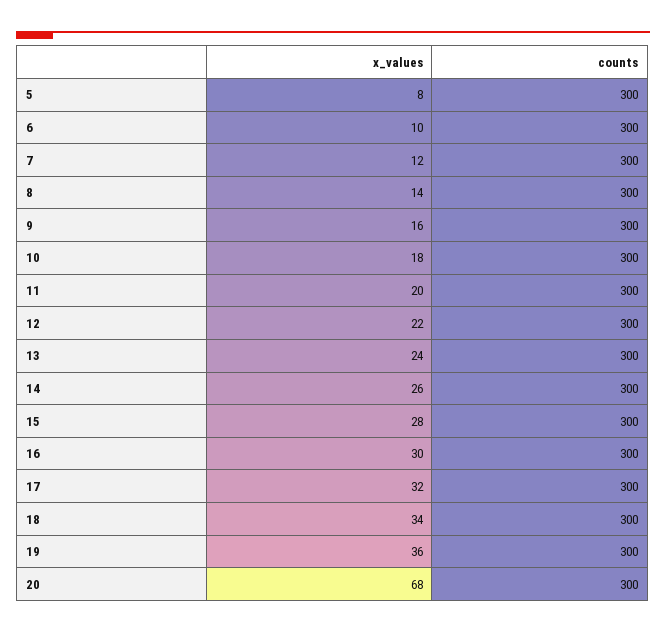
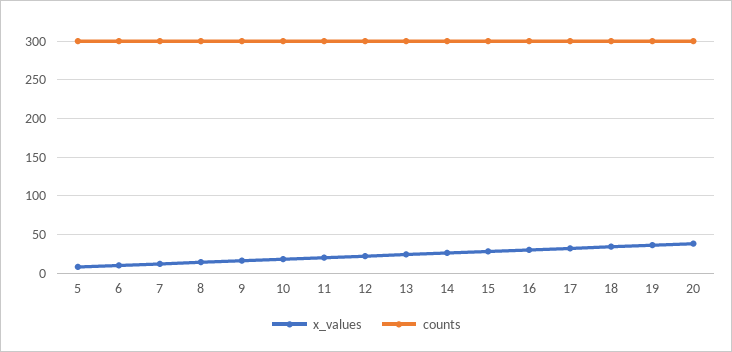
  {
    "x_values": {
      "5": 8,
      "6": 10,
      "7": 12,
      "8": 14,
      "9": 16,
      "10": 18,
      "11": 20,
      "12": 22,
      "13": 24,
      "14": 26,
      "15": 28,
      "16": 30,
      "17": 32,
      "18": 34,
      "19": 36,
-     "20": 68
+     "20": 40
    },
    "counts": {
      "5": 300,
      "6": 300,
      "7": 300,
      "8": 300,
      "9": 300,
      "10": 300,
      "11": 300,
      "12": 300,
      "13": 300,
      "14": 300,
      "15": 300,
      "16": 300,
      "17": 300,
      "18": 300,
      "19": 300,
      "20": 300
    }
  }

